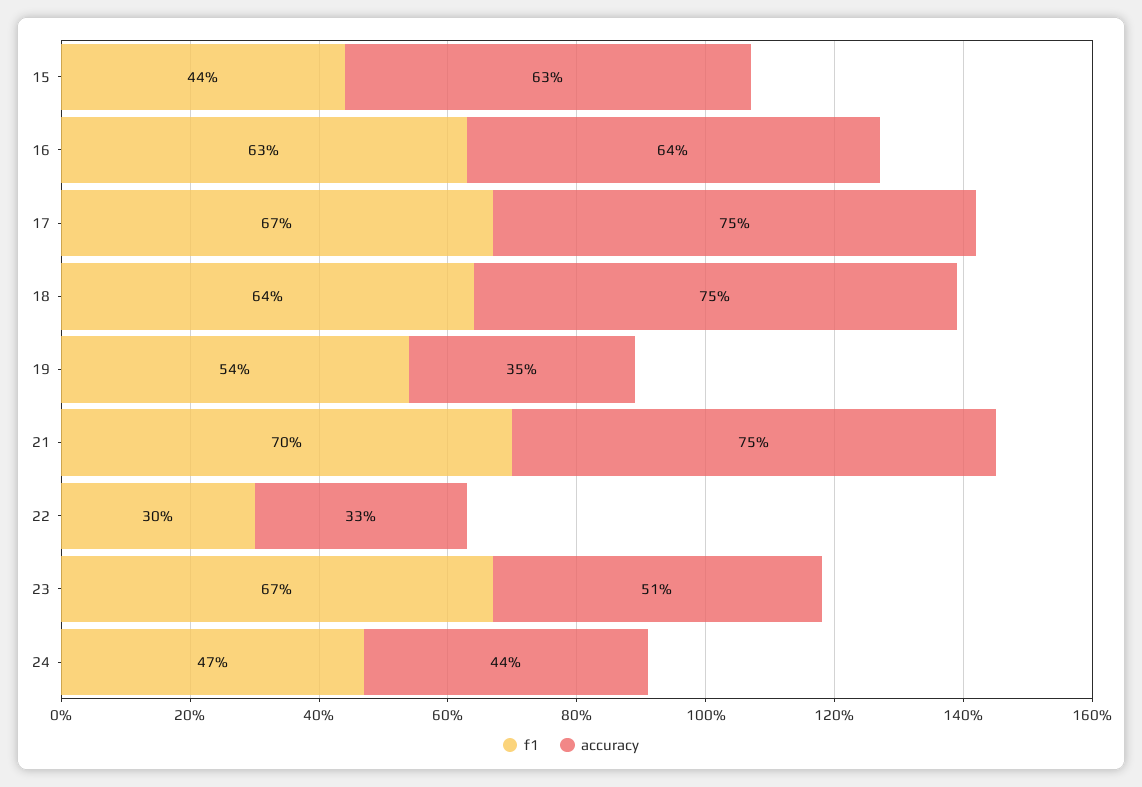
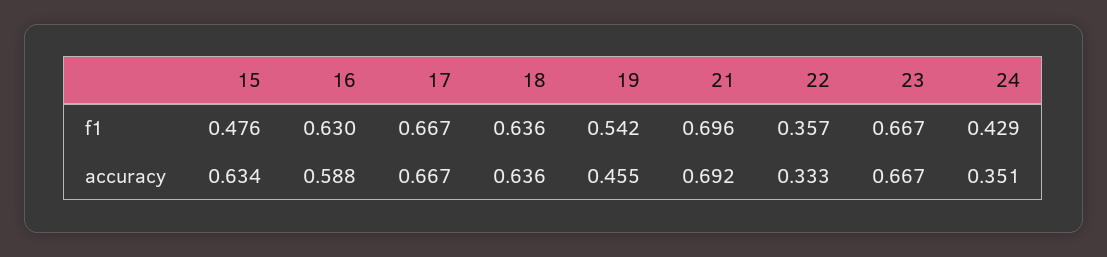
  {
    "f1": {
-     "15": 0.44,
+     "15": 0.476,
      "16": 0.63,
      "17": 0.667,
      "18": 0.636,
      "19": 0.542,
      "21": 0.696,
-     "22": 0.3,
+     "22": 0.357,
      "23": 0.667,
-     "24": 0.47
+     "24": 0.429
    },
    "accuracy": {
      "15": 0.634,
-     "16": 0.64,
+     "16": 0.588,
-     "17": 0.75,
+     "17": 0.667,
-     "18": 0.75,
+     "18": 0.636,
-     "19": 0.35,
+     "19": 0.455,
-     "21": 0.75,
+     "21": 0.692,
      "22": 0.333,
-     "23": 0.51,
+     "23": 0.667,
-     "24": 0.44
+     "24": 0.351
    }
  }

